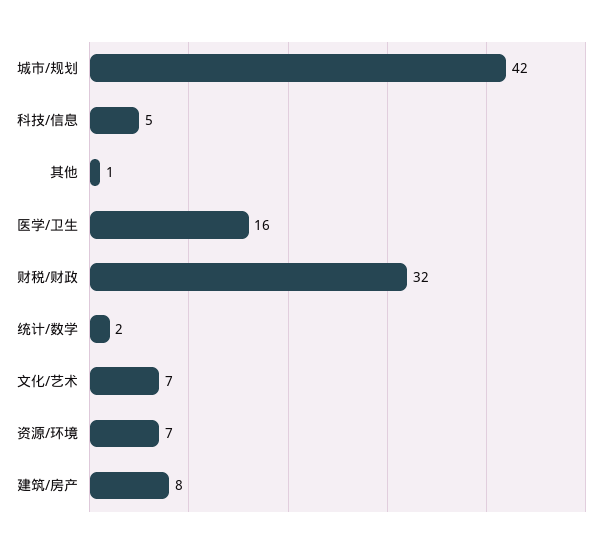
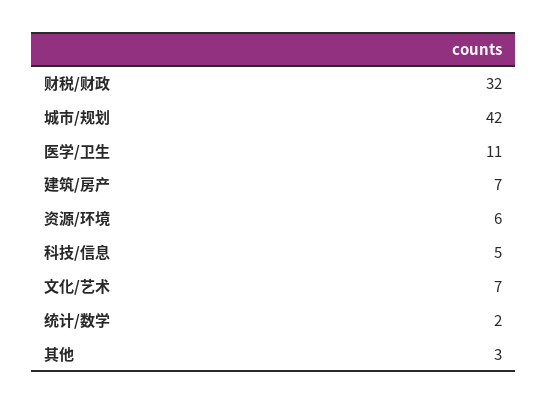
  {
    "城市/规划": 42,
    "科技/信息": 5,
-   "其他": 1,
+   "其他": 3,
-   "医学/卫生": 16,
+   "医学/卫生": 11,
    "财税/财政": 32,
    "统计/数学": 2,
    "文化/艺术": 7,
-   "资源/环境": 7,
+   "资源/环境": 6,
-   "建筑/房产": 8
+   "建筑/房产": 7
  }

